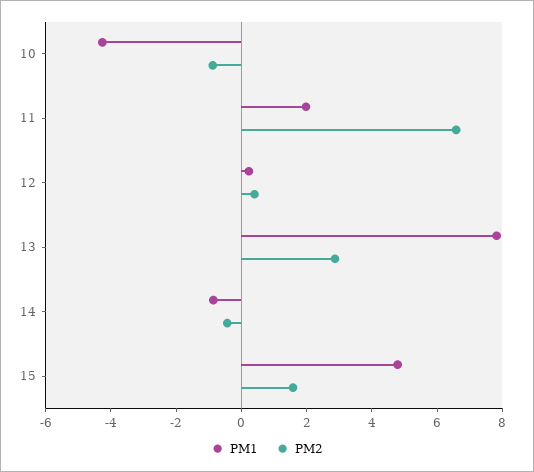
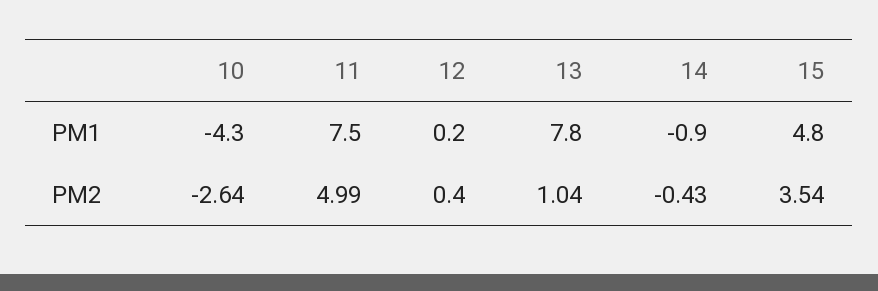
  {
    "PM1": {
      "10": -4.3,
-     "11": 2,
+     "11": 7.5,
      "12": 0.2,
      "13": 7.8,
      "14": -0.9,
      "15": 4.8
    },
    "PM2": {
-     "10": -1,
+     "10": -2.64,
-     "11": 6.5,
+     "11": 4.99,
      "12": 0.4,
-     "13": 3,
+     "13": 1.04,
      "14": -0.43,
-     "15": 1.5
+     "15": 3.54
    }
  }

